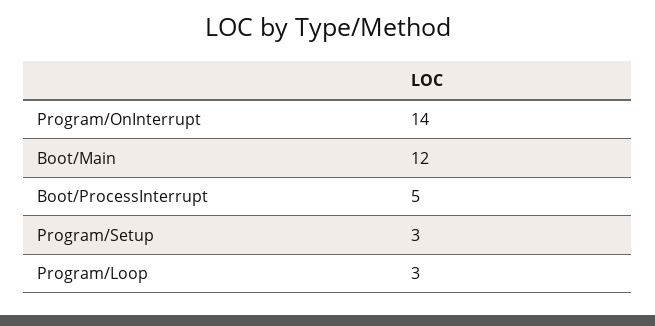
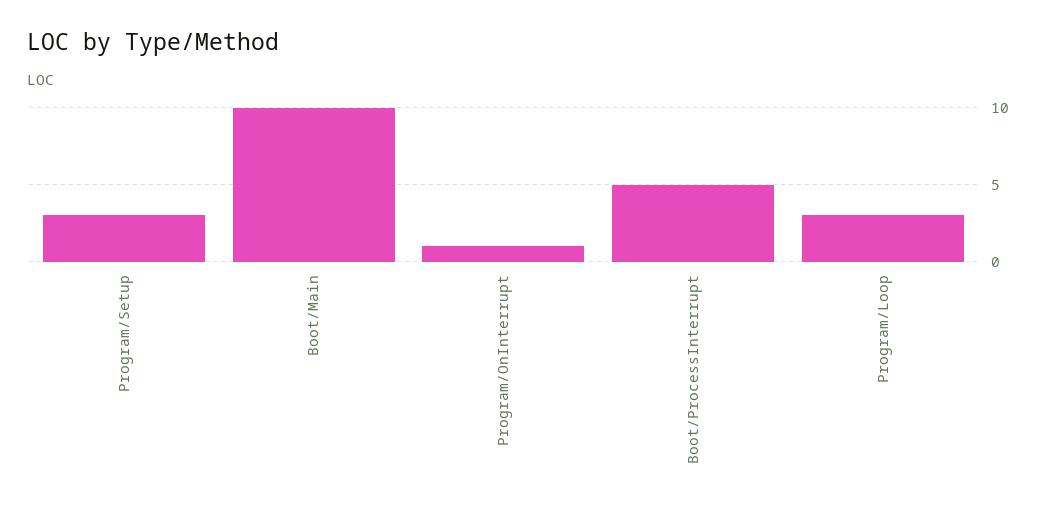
  {
-   "Program/OnInterrupt": 14,
+   "Program/OnInterrupt": 1,
-   "Boot/Main": 12,
+   "Boot/Main": 10,
    "Boot/ProcessInterrupt": 5,
    "Program/Setup": 3,
    "Program/Loop": 3
  }

